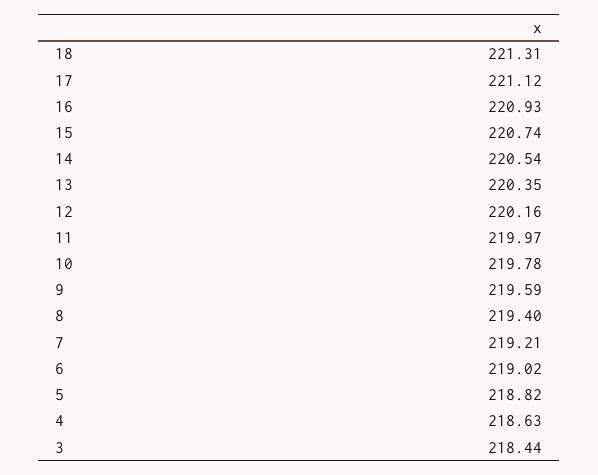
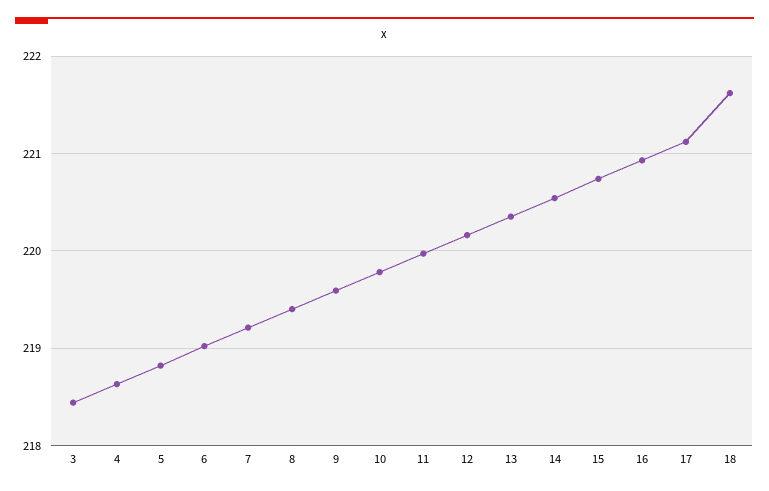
  {
-   "18": 221.31,
+   "18": 221.6,
    "17": 221.12,
    "16": 220.93,
    "15": 220.74,
    "14": 220.54,
    "13": 220.35,
    "12": 220.16,
    "11": 219.97,
    "10": 219.78,
    "9": 219.59,
    "8": 219.4,
    "7": 219.21,
    "6": 219.02,
    "5": 218.82,
    "4": 218.63,
    "3": 218.44
  }

